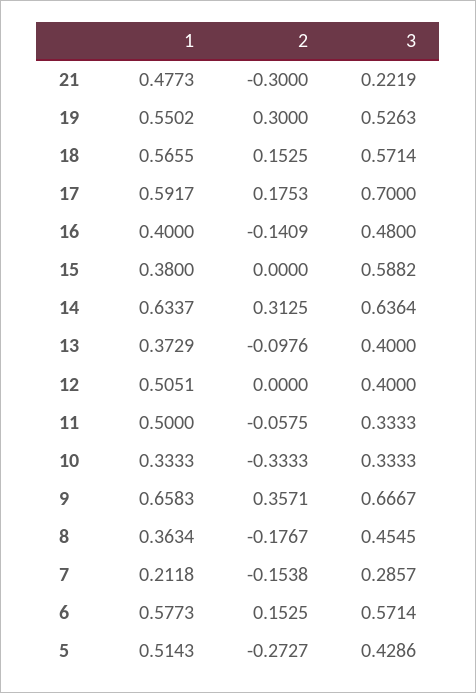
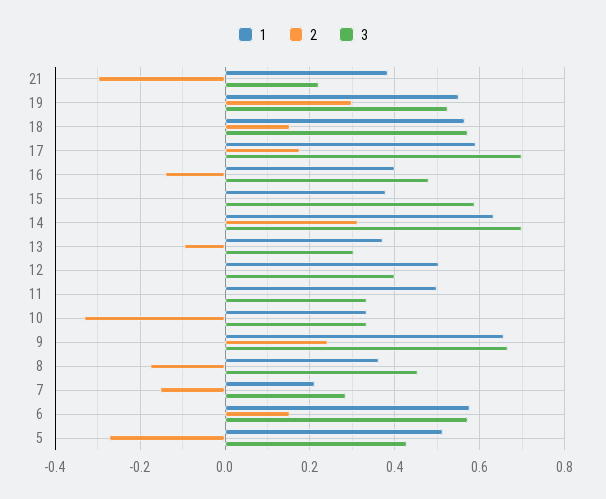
  {
    "1": {
-     "21": 0.4773,
+     "21": 0.38,
      "19": 0.5502,
      "18": 0.5655,
      "17": 0.5917,
      "16": 0.4,
      "15": 0.38,
      "14": 0.6337,
      "13": 0.3729,
      "12": 0.5051,
      "11": 0.5,
      "10": 0.3333,
      "9": 0.6583,
      "8": 0.3634,
      "7": 0.2118,
      "6": 0.5773,
      "5": 0.5143
    },
    "2": {
      "21": -0.3,
      "19": 0.3,
      "18": 0.1525,
      "17": 0.1753,
      "16": -0.1409,
      "15": 0,
      "14": 0.3125,
      "13": -0.0976,
      "12": 0,
-     "11": -0.0575,
+     "11": 0,
      "10": -0.3333,
-     "9": 0.3571,
+     "9": 0.24,
      "8": -0.1767,
      "7": -0.1538,
      "6": 0.1525,
      "5": -0.2727
    },
    "3": {
      "21": 0.2219,
      "19": 0.5263,
      "18": 0.5714,
      "17": 0.7,
      "16": 0.48,
      "15": 0.5882,
-     "14": 0.6364,
+     "14": 0.7,
-     "13": 0.4,
+     "13": 0.3,
      "12": 0.4,
      "11": 0.3333,
      "10": 0.3333,
      "9": 0.6667,
      "8": 0.4545,
      "7": 0.2857,
      "6": 0.5714,
      "5": 0.4286
    }
  }

